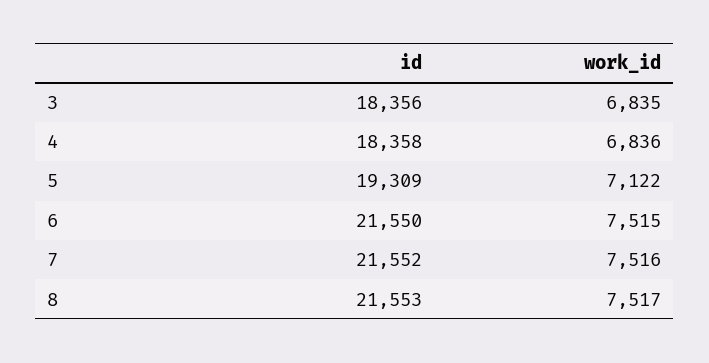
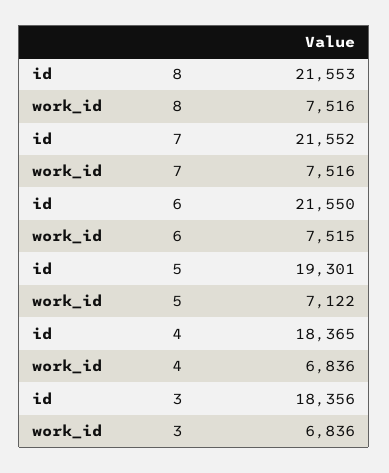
  {
    "id": {
      "3": 18356,
-     "4": 18358,
+     "4": 18365,
-     "5": 19309,
+     "5": 19301,
      "6": 21550,
      "7": 21552,
      "8": 21553
    },
    "work_id": {
-     "3": 6835,
+     "3": 6836,
      "4": 6836,
      "5": 7122,
      "6": 7515,
      "7": 7516,
-     "8": 7517
+     "8": 7516
    }
  }

